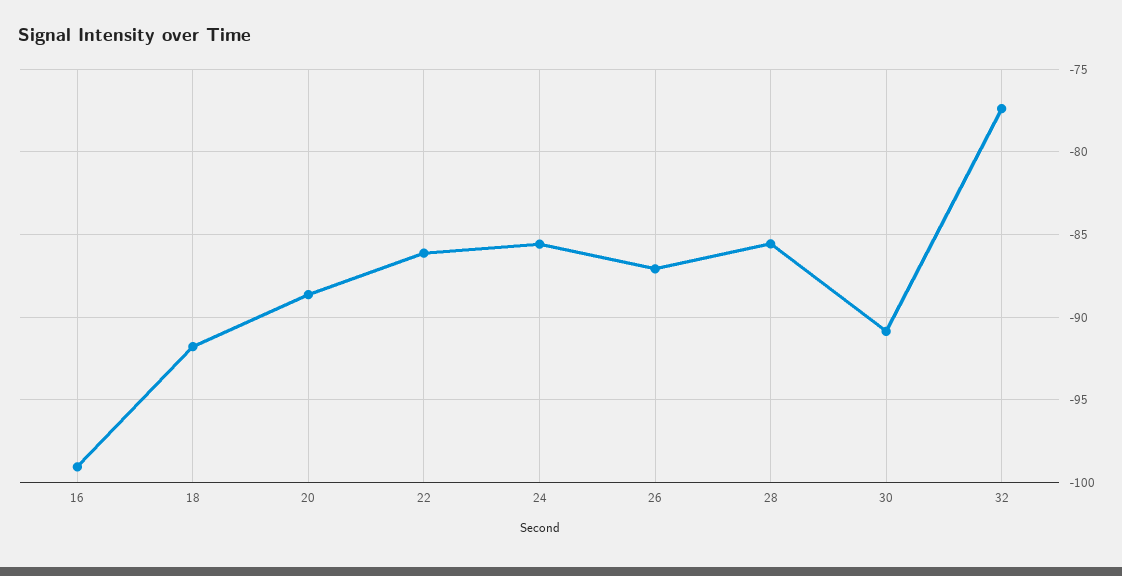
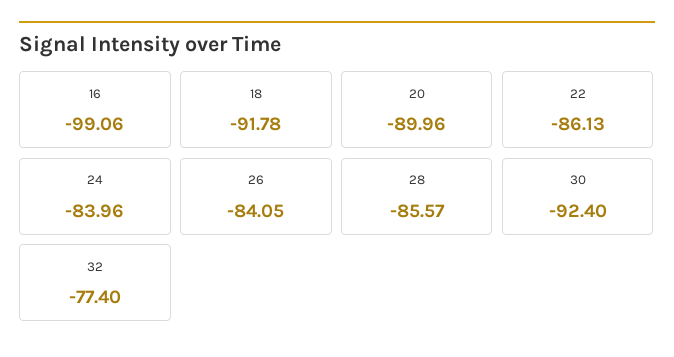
  {
    "16": -99.06,
    "18": -91.78,
-   "20": -88.5,
+   "20": -89.96,
    "22": -86.13,
-   "24": -85.5,
+   "24": -83.96,
-   "26": -87,
+   "26": -84.05,
    "28": -85.57,
-   "30": -91,
+   "30": -92.4,
    "32": -77.4
  }

